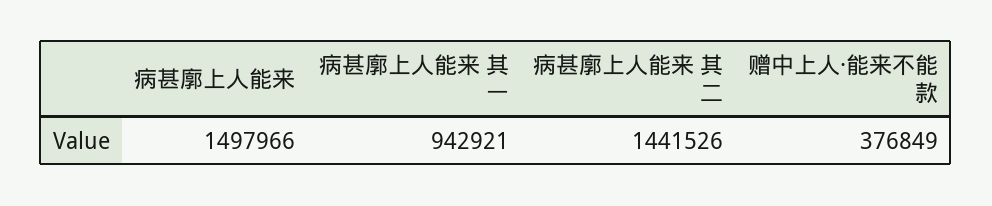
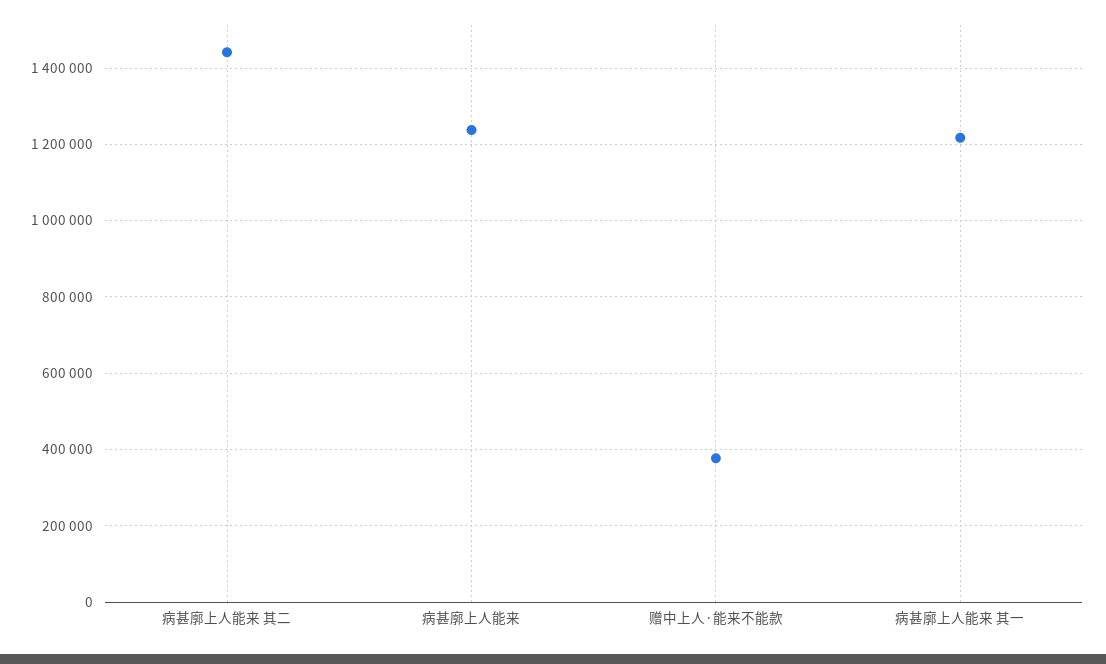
  {
-   "病甚廓上人能来": 1497966,
+   "病甚廓上人能来": 1240000,
-   "病甚廓上人能来 其一": 942921,
+   "病甚廓上人能来 其一": 1220000,
    "病甚廓上人能来 其二": 1441526,
    "赠中上人·能来不能款": 376849
  }

